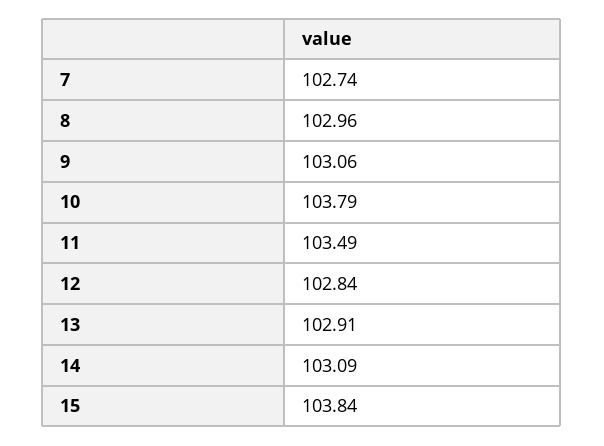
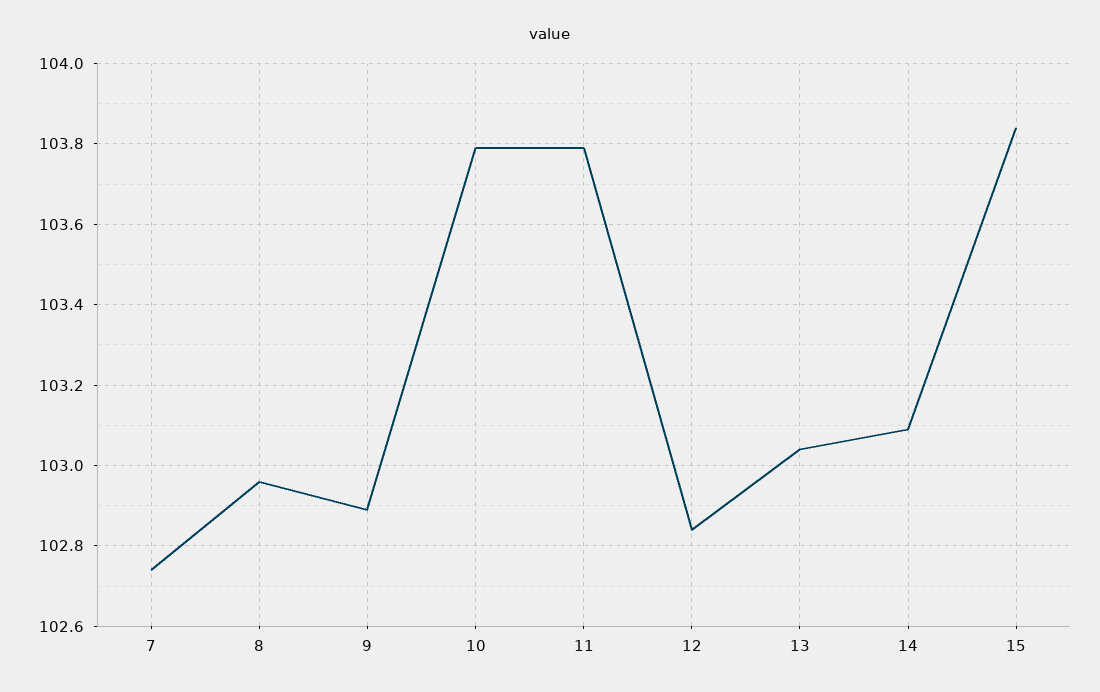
  {
    "7": 102.74,
    "8": 102.96,
-   "9": 103.06,
+   "9": 102.9,
    "10": 103.79,
-   "11": 103.49,
+   "11": 103.8,
    "12": 102.84,
-   "13": 102.91,
+   "13": 103.05,
    "14": 103.09,
    "15": 103.84
  }

